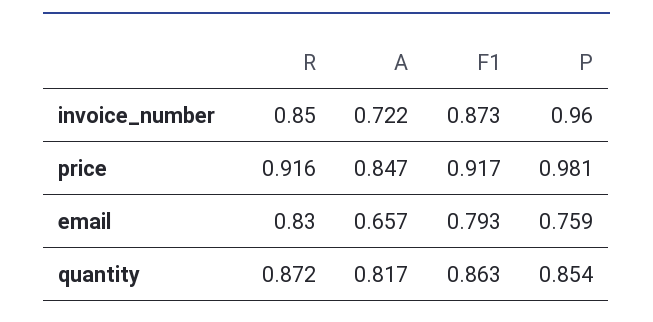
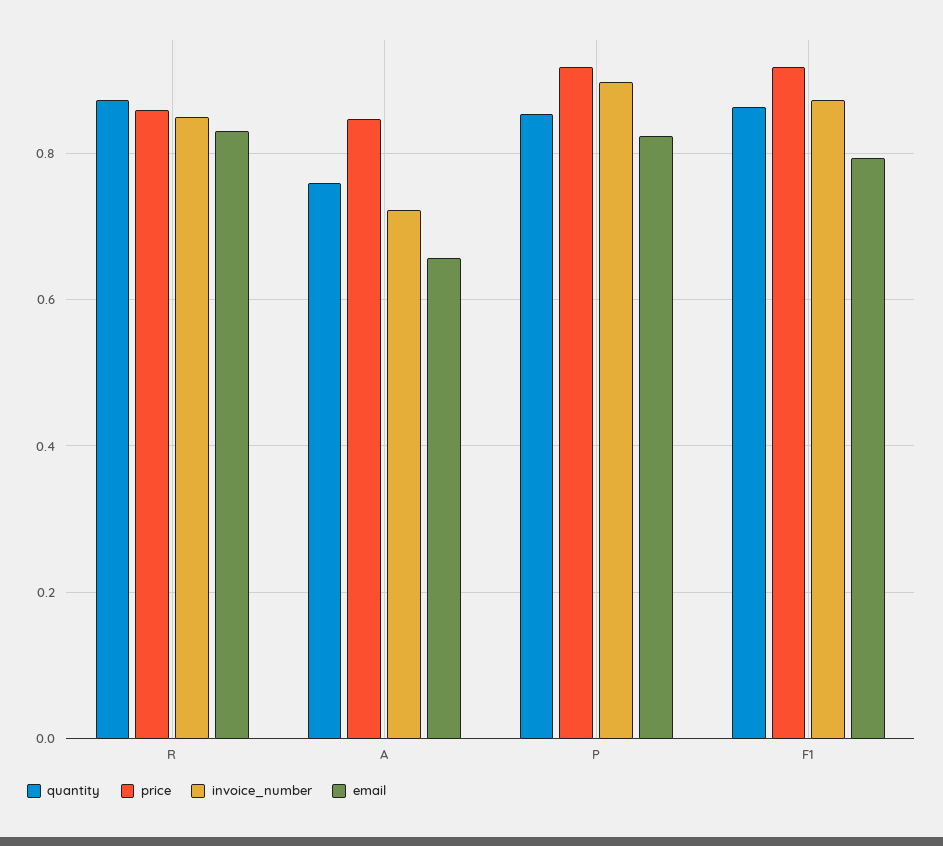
  {
    "invoice_number": {
      "R": 0.85,
      "A": 0.722,
      "F1": 0.873,
-     "P": 0.96
+     "P": 0.9
    },
    "price": {
-     "R": 0.916,
+     "R": 0.86,
      "A": 0.847,
      "F1": 0.917,
-     "P": 0.981
+     "P": 0.92
    },
    "email": {
      "R": 0.83,
      "A": 0.657,
      "F1": 0.793,
-     "P": 0.759
+     "P": 0.82
    },
    "quantity": {
      "R": 0.872,
-     "A": 0.817,
+     "A": 0.76,
      "F1": 0.863,
      "P": 0.854
    }
  }

